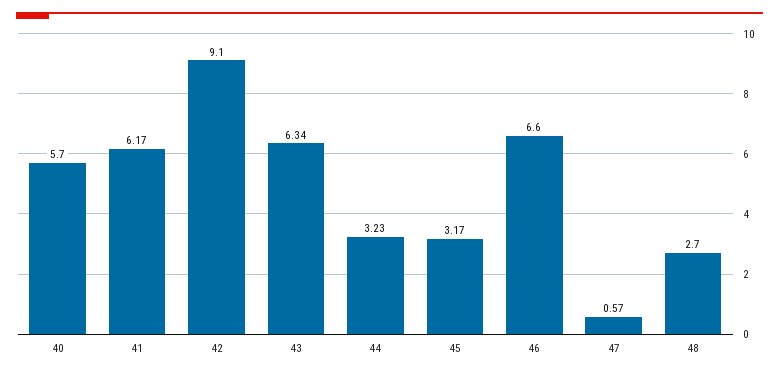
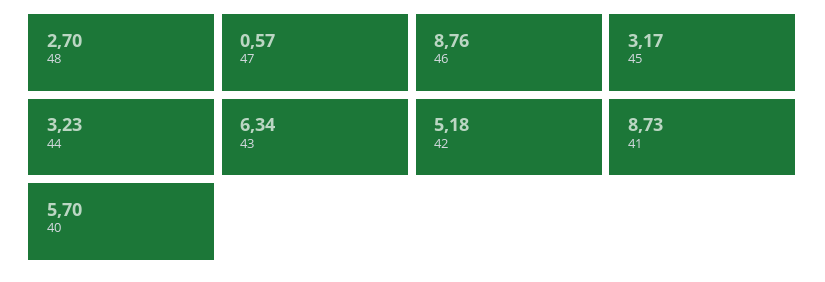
  {
    "40": 5.7,
-   "41": 6.17,
+   "41": 8.73,
-   "42": 9.1,
+   "42": 5.18,
    "43": 6.34,
    "44": 3.23,
    "45": 3.17,
-   "46": 6.6,
+   "46": 8.76,
    "47": 0.57,
    "48": 2.7
  }

